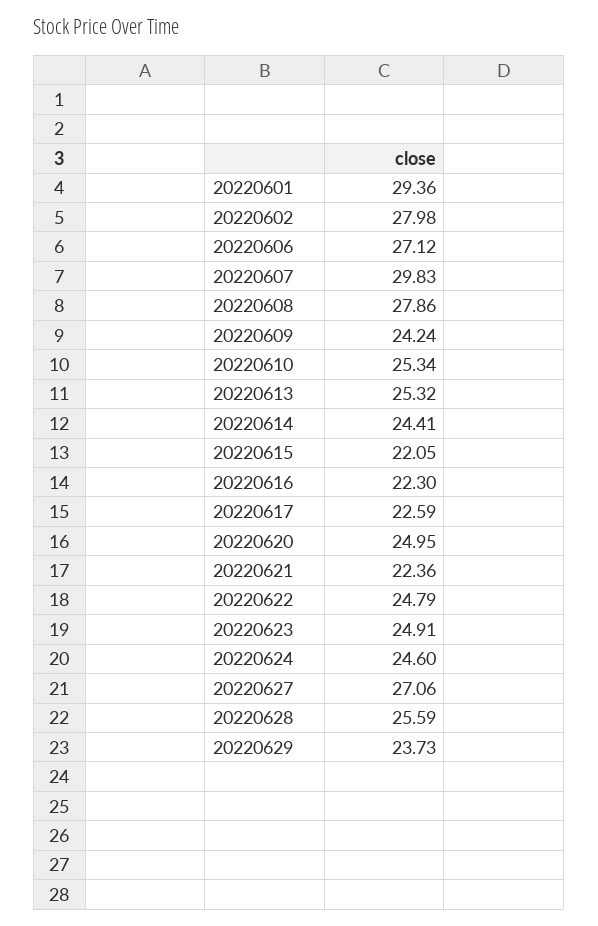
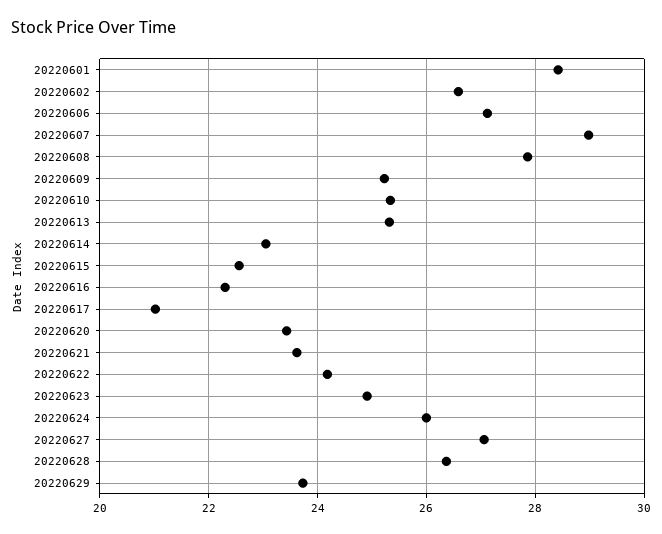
  {
-   "20220601": 29.36,
+   "20220601": 28.4,
-   "20220602": 27.98,
+   "20220602": 26.6,
    "20220606": 27.12,
-   "20220607": 29.83,
+   "20220607": 29,
    "20220608": 27.86,
-   "20220609": 24.24,
+   "20220609": 25.2,
    "20220610": 25.34,
    "20220613": 25.32,
-   "20220614": 24.41,
+   "20220614": 23,
-   "20220615": 22.05,
+   "20220615": 22.6,
    "20220616": 22.3,
-   "20220617": 22.59,
+   "20220617": 21,
-   "20220620": 24.95,
+   "20220620": 23.4,
-   "20220621": 22.36,
+   "20220621": 23.6,
-   "20220622": 24.79,
+   "20220622": 24.2,
    "20220623": 24.91,
-   "20220624": 24.6,
+   "20220624": 26,
    "20220627": 27.06,
-   "20220628": 25.59,
+   "20220628": 26.4,
    "20220629": 23.73
  }

